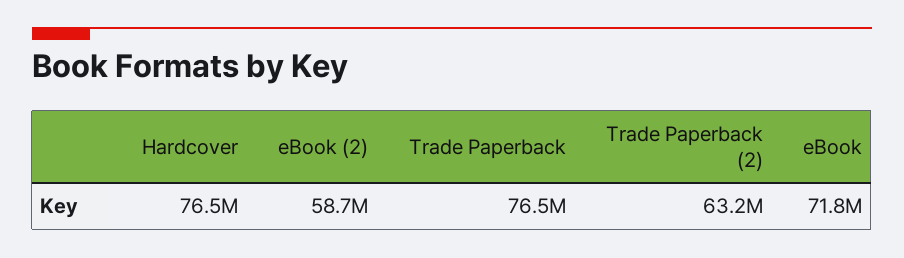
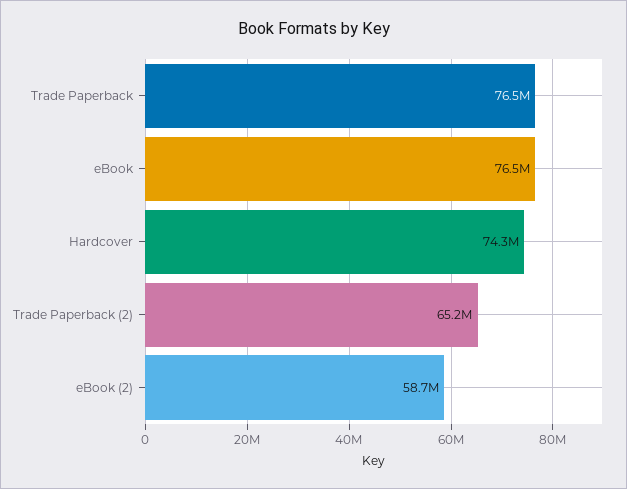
  {
-   "Hardcover": 76500000,
+   "Hardcover": 74300000,
    "eBook (2)": 58700000,
    "Trade Paperback": 76500000,
-   "Trade Paperback (2)": 63200000,
+   "Trade Paperback (2)": 65200000,
-   "eBook": 71800000
+   "eBook": 76500000
  }

